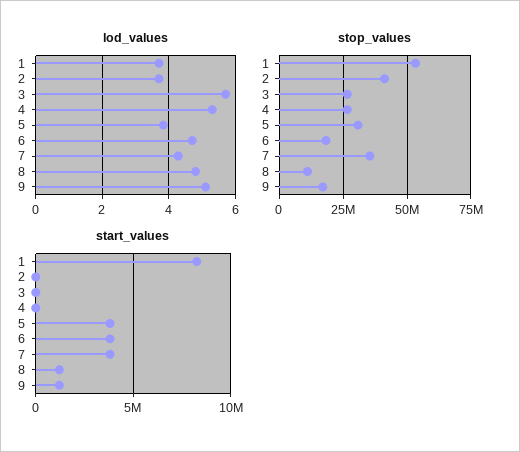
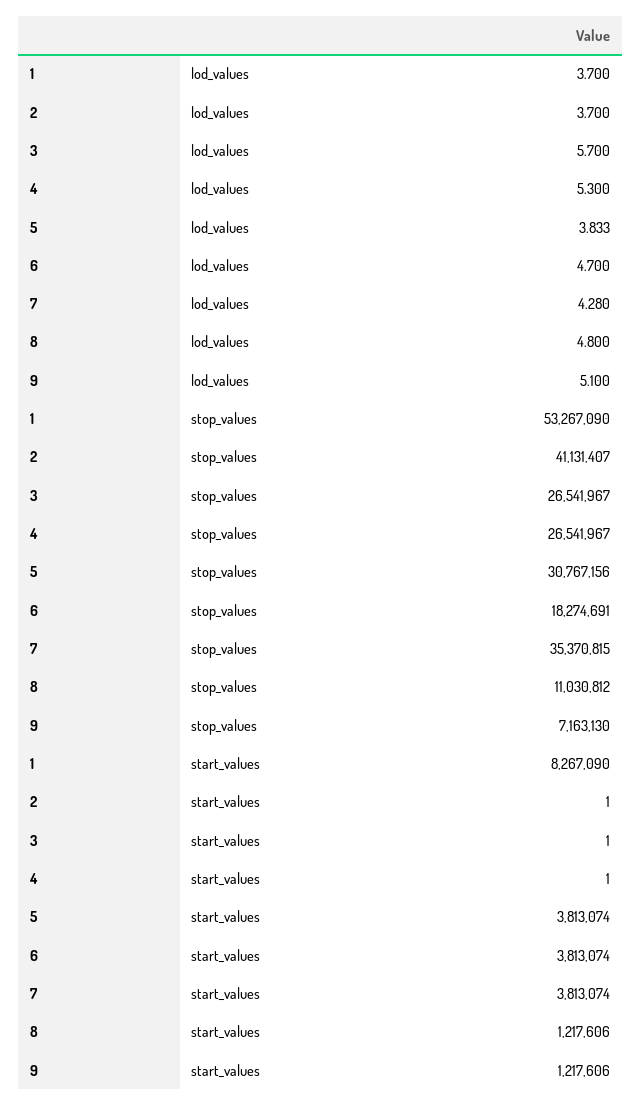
  {
    "lod_values": {
      "1": 3.7,
      "2": 3.7,
      "3": 5.7,
      "4": 5.3,
      "5": 3.833,
      "6": 4.7,
      "7": 4.28,
      "8": 4.8,
      "9": 5.1
    },
    "stop_values": {
      "1": 53267090,
      "2": 41131407,
      "3": 26541967,
      "4": 26541967,
      "5": 30767156,
      "6": 18274691,
      "7": 35370815,
      "8": 11030812,
-     "9": 17500000
+     "9": 7163130
    },
    "start_values": {
      "1": 8267090,
      "2": 1,
      "3": 1,
      "4": 1,
      "5": 3813074,
      "6": 3813074,
      "7": 3813074,
      "8": 1217606,
      "9": 1217606
    }
  }

